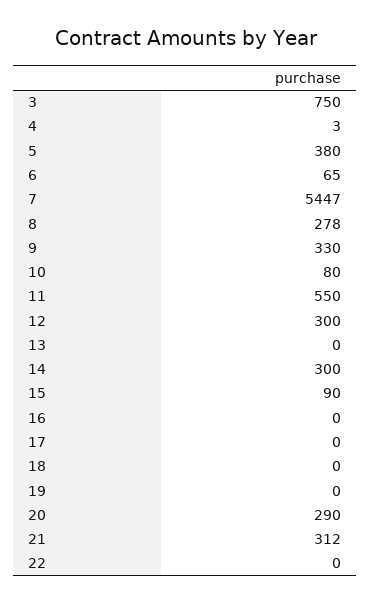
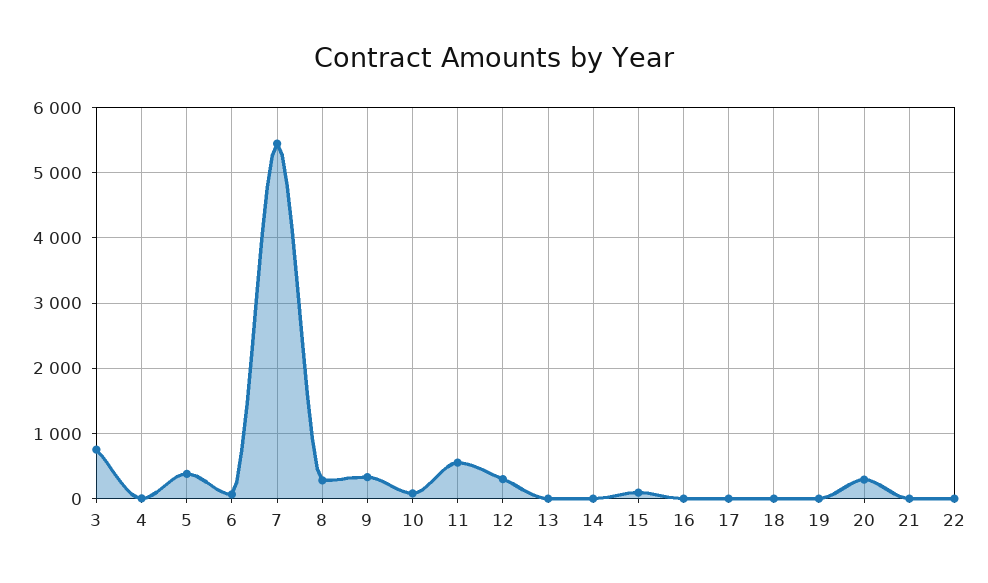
  {
    "3": 750,
    "4": 3,
    "5": 380,
    "6": 65,
    "7": 5447,
    "8": 278,
    "9": 330,
    "10": 80,
    "11": 550,
    "12": 300,
    "13": 0,
-   "14": 300,
+   "14": 0,
    "15": 90,
    "16": 0,
    "17": 0,
    "18": 0,
    "19": 0,
    "20": 290,
-   "21": 312,
+   "21": 0,
    "22": 0
  }

